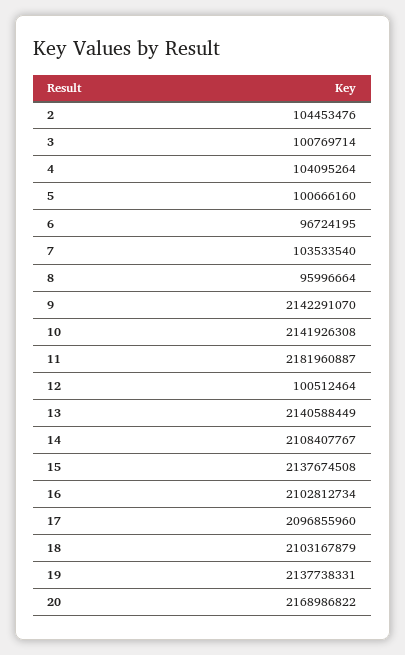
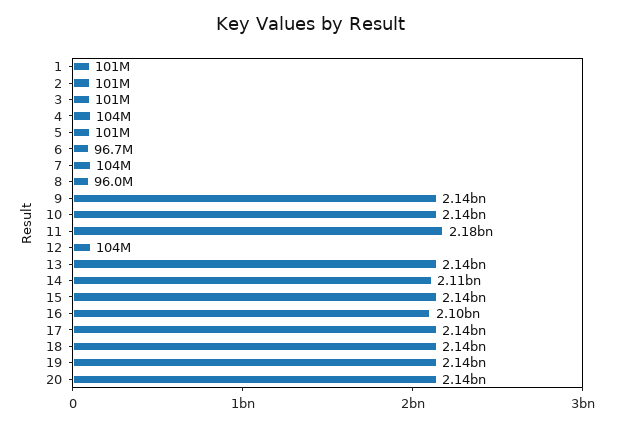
  {
-   "2": 104453476,
+   "2": 101000000,
    "3": 100769714,
    "4": 104095264,
    "5": 100666160,
    "6": 96724195,
    "7": 103533540,
    "8": 95996664,
    "9": 2142291070,
    "10": 2141926308,
    "11": 2181960887,
-   "12": 100512464,
+   "12": 104000000,
    "13": 2140588449,
    "14": 2108407767,
    "15": 2137674508,
    "16": 2102812734,
-   "17": 2096855960,
+   "17": 2140000000,
-   "18": 2103167879,
+   "18": 2140000000,
    "19": 2137738331,
-   "20": 2168986822
+   "20": 2140000000,
+   "1": 101000000
  }

